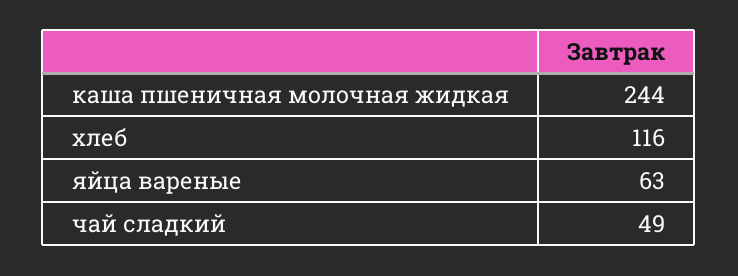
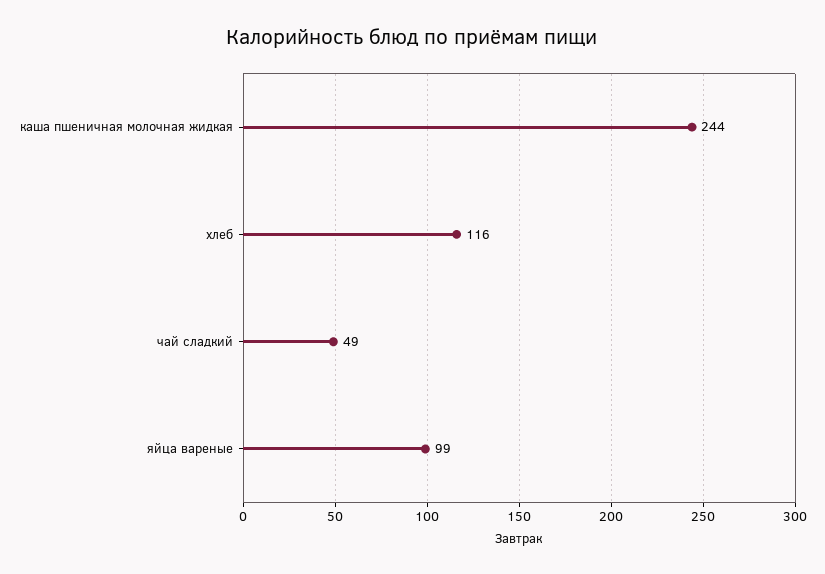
  {
    "каша пшеничная молочная жидкая": 244,
    "хлеб": 116,
-   "яйца вареные": 63,
+   "яйца вареные": 99,
    "чай сладкий": 49
  }

